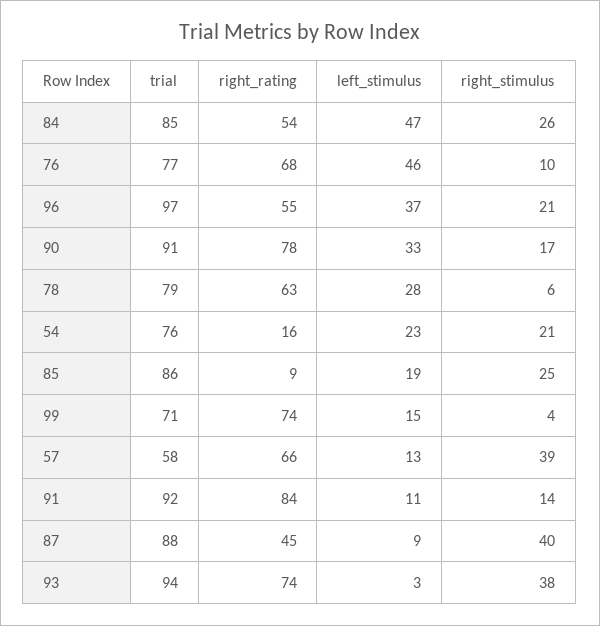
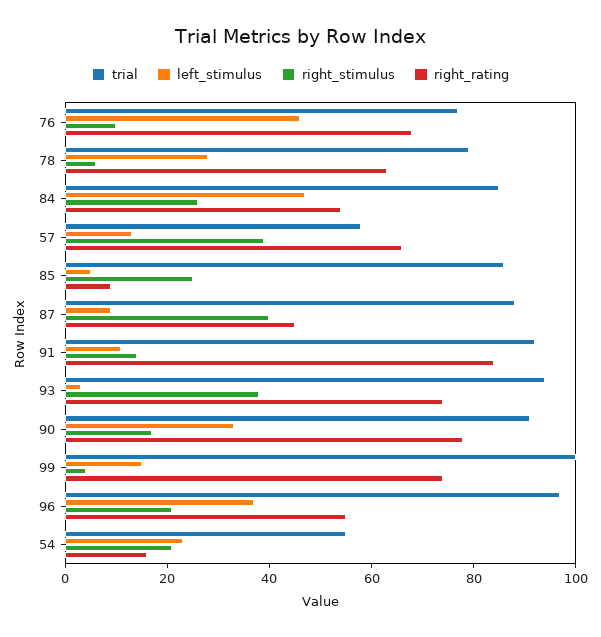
  {
    "trial": {
      "84": 85,
      "76": 77,
      "96": 97,
      "90": 91,
      "78": 79,
-     "54": 76,
+     "54": 55,
      "85": 86,
-     "99": 71,
+     "99": 100,
      "57": 58,
      "91": 92,
      "87": 88,
      "93": 94
    },
    "right_rating": {
      "84": 54,
      "76": 68,
      "96": 55,
      "90": 78,
      "78": 63,
      "54": 16,
      "85": 9,
      "99": 74,
      "57": 66,
      "91": 84,
      "87": 45,
      "93": 74
    },
    "left_stimulus": {
      "84": 47,
      "76": 46,
      "96": 37,
      "90": 33,
      "78": 28,
      "54": 23,
-     "85": 19,
+     "85": 5,
      "99": 15,
      "57": 13,
      "91": 11,
      "87": 9,
      "93": 3
    },
    "right_stimulus": {
      "84": 26,
      "76": 10,
      "96": 21,
      "90": 17,
      "78": 6,
      "54": 21,
      "85": 25,
      "99": 4,
      "57": 39,
      "91": 14,
      "87": 40,
      "93": 38
    }
  }

